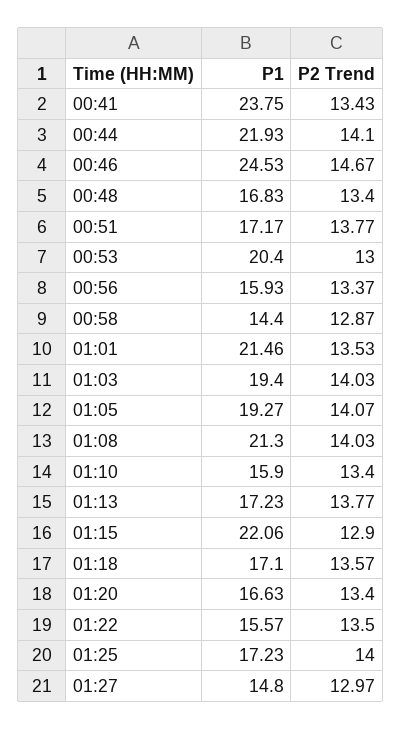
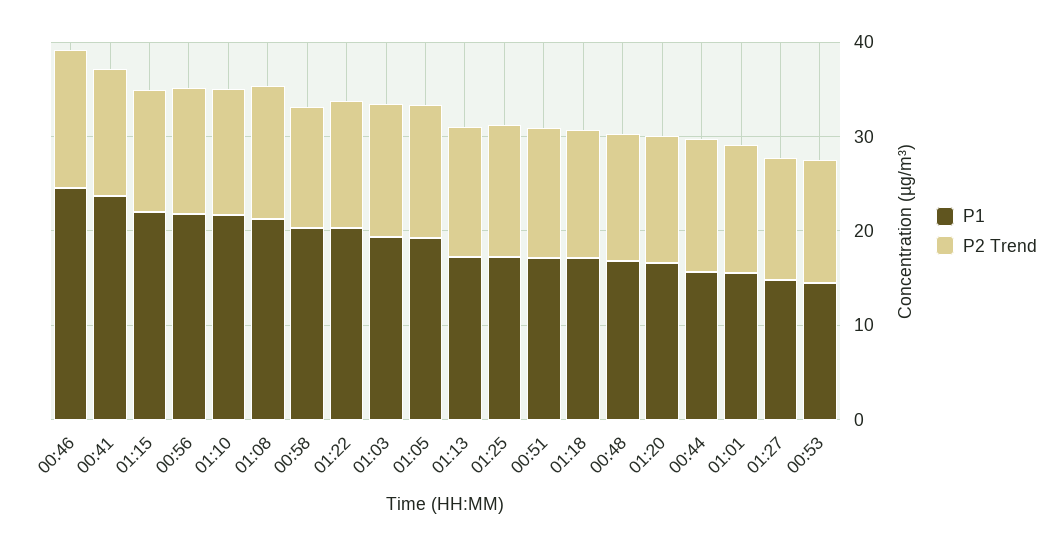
  {
    "P1": {
      "00:41": 23.75,
-     "00:44": 21.93,
+     "00:44": 16,
      "00:46": 24.53,
      "00:48": 16.83,
      "00:51": 17.17,
-     "00:53": 20.4,
+     "00:53": 14,
-     "00:56": 15.93,
+     "00:56": 22,
-     "00:58": 14.4,
+     "00:58": 20,
-     "01:01": 21.46,
+     "01:01": 16,
      "01:03": 19.4,
      "01:05": 19.27,
      "01:08": 21.3,
-     "01:10": 15.9,
+     "01:10": 22,
      "01:13": 17.23,
      "01:15": 22.06,
      "01:18": 17.1,
      "01:20": 16.63,
-     "01:22": 15.57,
+     "01:22": 20,
      "01:25": 17.23,
      "01:27": 14.8
    },
    "P2 Trend": {
      "00:41": 13.43,
      "00:44": 14.1,
      "00:46": 14.67,
      "00:48": 13.4,
      "00:51": 13.77,
      "00:53": 13,
      "00:56": 13.37,
      "00:58": 12.87,
      "01:01": 13.53,
      "01:03": 14.03,
      "01:05": 14.07,
      "01:08": 14.03,
      "01:10": 13.4,
      "01:13": 13.77,
      "01:15": 12.9,
      "01:18": 13.57,
      "01:20": 13.4,
      "01:22": 13.5,
      "01:25": 14,
      "01:27": 12.97
    }
  }

